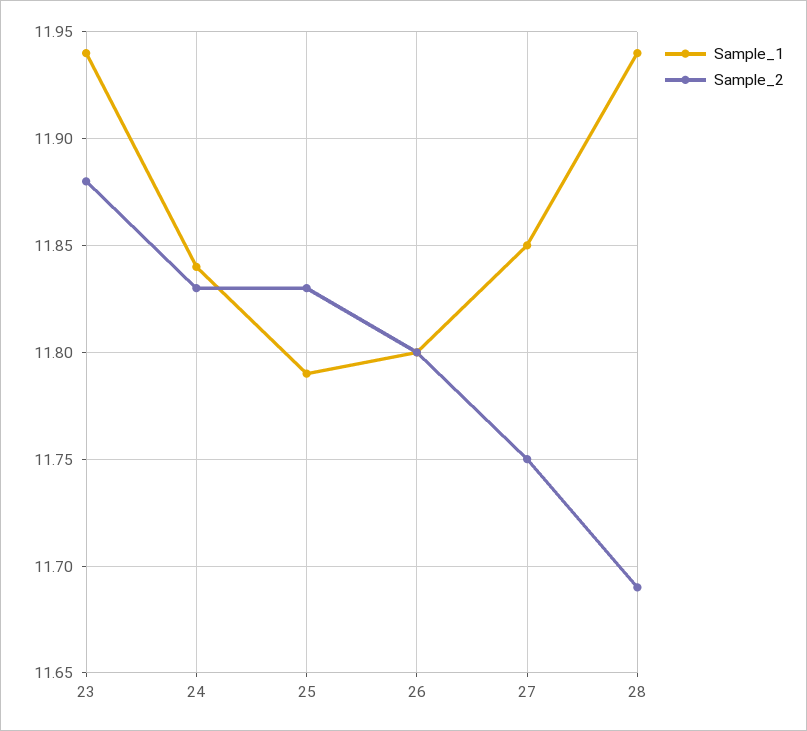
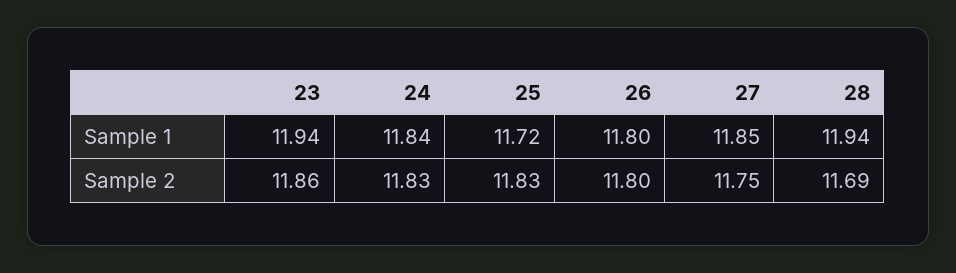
  {
    "Sample_1": {
      "23": 11.94,
      "24": 11.84,
-     "25": 11.79,
+     "25": 11.72,
      "26": 11.8,
      "27": 11.85,
      "28": 11.94
    },
    "Sample_2": {
-     "23": 11.88,
+     "23": 11.86,
      "24": 11.83,
      "25": 11.83,
      "26": 11.8,
      "27": 11.75,
      "28": 11.69
    }
  }

